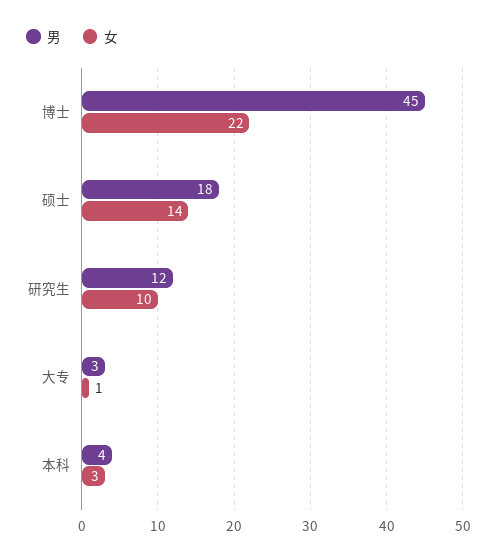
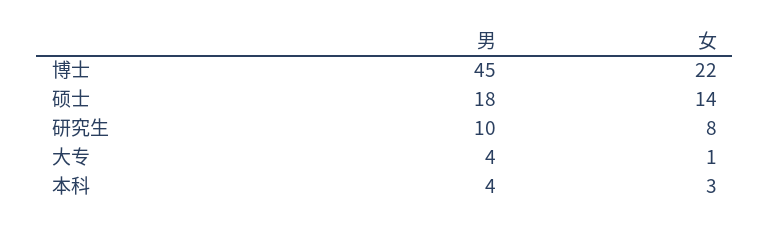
  {
    "男": {
      "博士": 45,
      "硕士": 18,
-     "研究生": 12,
+     "研究生": 10,
-     "大专": 3,
+     "大专": 4,
      "本科": 4
    },
    "女": {
      "博士": 22,
      "硕士": 14,
-     "研究生": 10,
+     "研究生": 8,
      "大专": 1,
      "本科": 3
    }
  }

